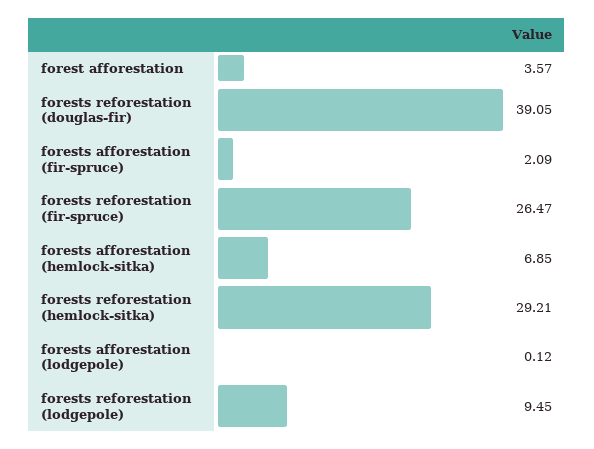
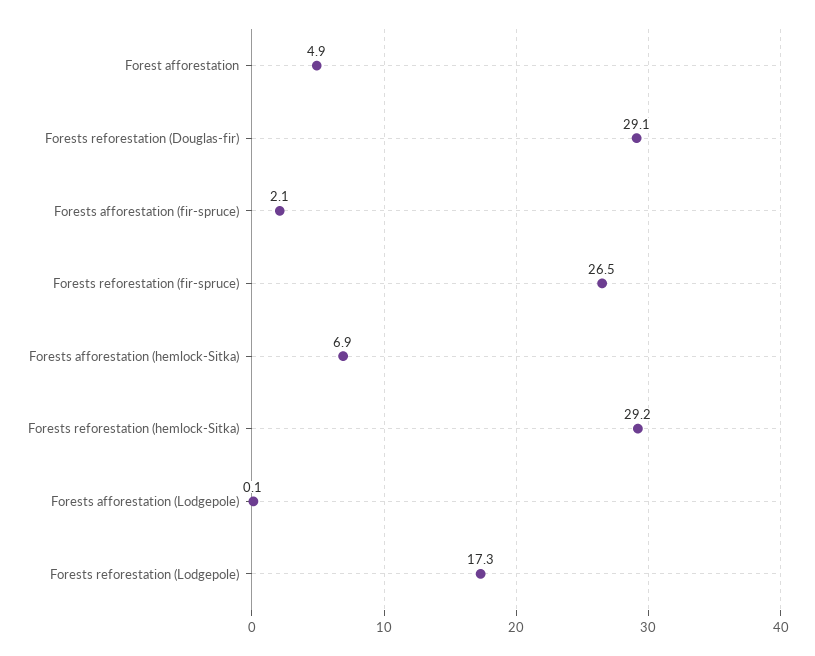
  {
-   "forest afforestation": 3.57,
+   "forest afforestation": 4.9,
-   "forests reforestation (douglas-fir)": 39.05,
+   "forests reforestation (douglas-fir)": 29.1,
    "forests afforestation (fir-spruce)": 2.09,
    "forests reforestation (fir-spruce)": 26.47,
    "forests afforestation (hemlock-sitka)": 6.85,
    "forests reforestation (hemlock-sitka)": 29.21,
    "forests afforestation (lodgepole)": 0.12,
-   "forests reforestation (lodgepole)": 9.45
+   "forests reforestation (lodgepole)": 17.3
  }

